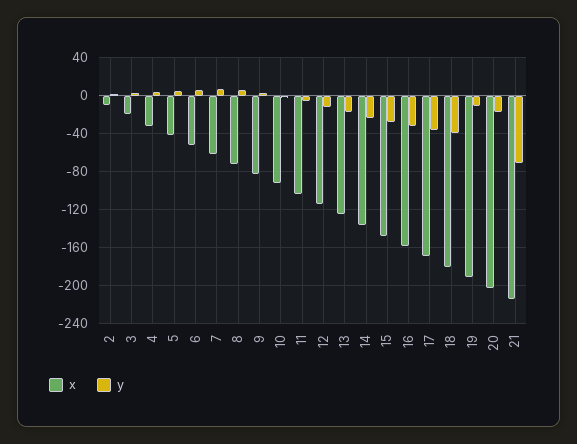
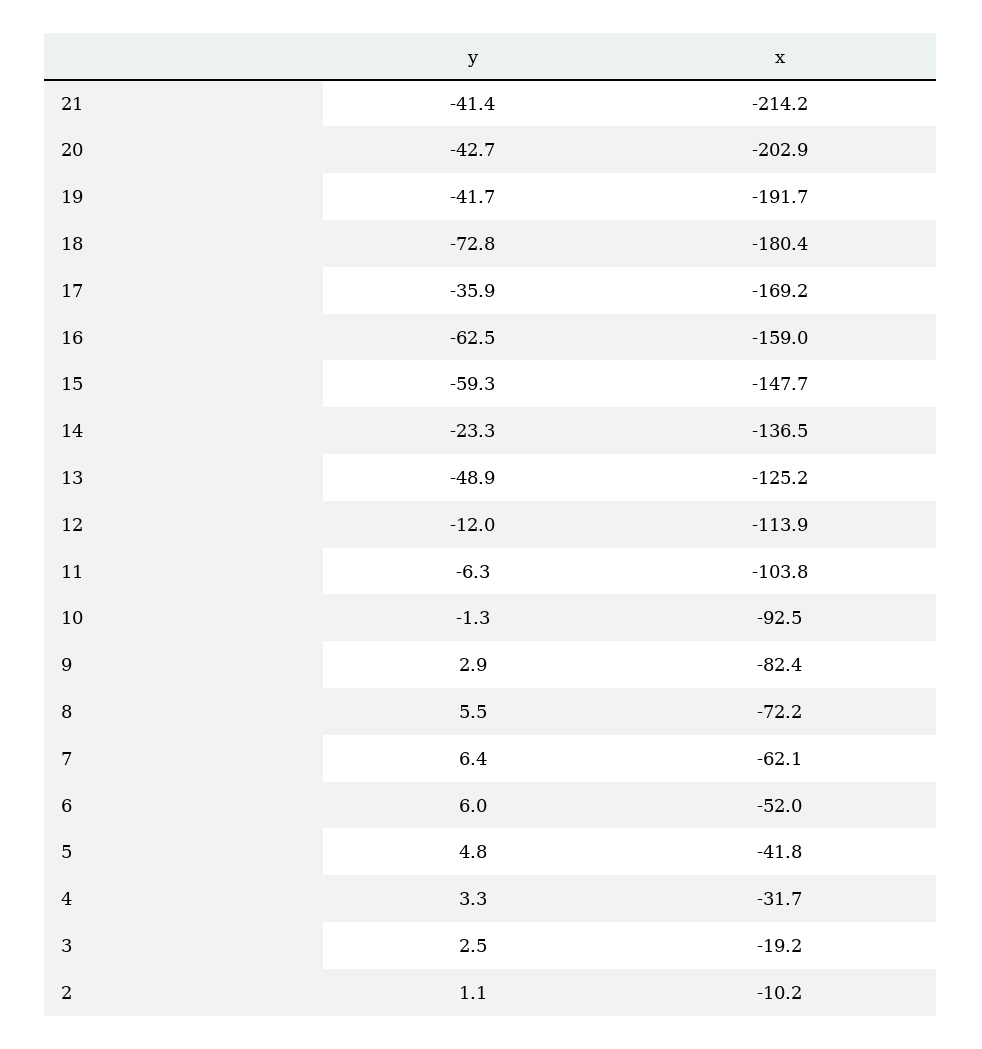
  {
    "x": {
      "2": -10.2,
      "3": -19.2,
      "4": -31.7,
      "5": -41.8,
      "6": -52,
      "7": -62.1,
      "8": -72.2,
      "9": -82.4,
      "10": -92.5,
      "11": -103.8,
      "12": -113.9,
      "13": -125.2,
      "14": -136.5,
      "15": -147.7,
      "16": -159,
      "17": -169.2,
      "18": -180.4,
      "19": -191.7,
      "20": -202.9,
      "21": -214.2
    },
    "y": {
      "2": 1.1,
      "3": 2.5,
      "4": 3.3,
      "5": 4.8,
      "6": 6,
      "7": 6.4,
      "8": 5.5,
      "9": 2.9,
      "10": -1.3,
      "11": -6.3,
      "12": -12,
-     "13": -20,
+     "13": -48.9,
      "14": -23.3,
-     "15": -30,
+     "15": -59.3,
-     "16": -30,
+     "16": -62.5,
      "17": -35.9,
-     "18": -40,
+     "18": -72.8,
-     "19": -10,
+     "19": -41.7,
-     "20": -20,
+     "20": -42.7,
-     "21": -70
+     "21": -41.4
    }
  }

